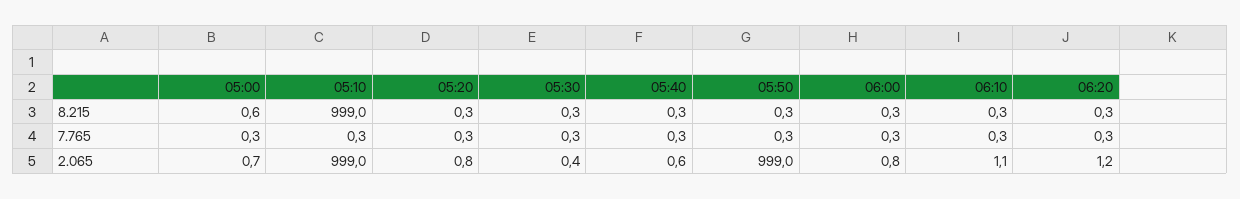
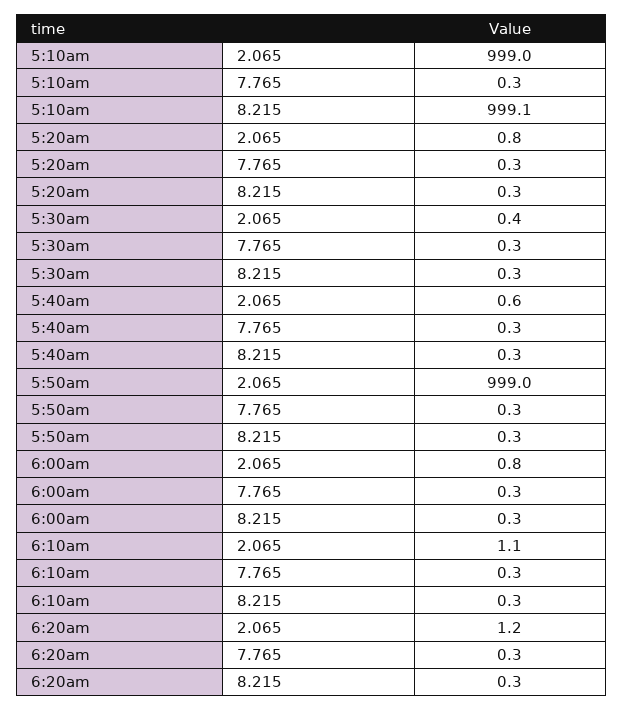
  {
-   "05:00": {
-     "8.215": 0.6,
-     "7.765": 0.3,
-     "2.065": 0.7
-   },
    "05:10": {
-     "8.215": 999,
+     "8.215": 999.1,
      "7.765": 0.3,
      "2.065": 999
    },
    "05:20": {
      "8.215": 0.3,
      "7.765": 0.3,
      "2.065": 0.8
    },
    "05:30": {
      "8.215": 0.3,
      "7.765": 0.3,
      "2.065": 0.4
    },
    "05:40": {
      "8.215": 0.3,
      "7.765": 0.3,
      "2.065": 0.6
    },
    "05:50": {
      "8.215": 0.3,
      "7.765": 0.3,
      "2.065": 999
    },
    "06:00": {
      "8.215": 0.3,
      "7.765": 0.3,
      "2.065": 0.8
    },
    "06:10": {
      "8.215": 0.3,
      "7.765": 0.3,
      "2.065": 1.1
    },
    "06:20": {
      "8.215": 0.3,
      "7.765": 0.3,
      "2.065": 1.2
    }
  }

